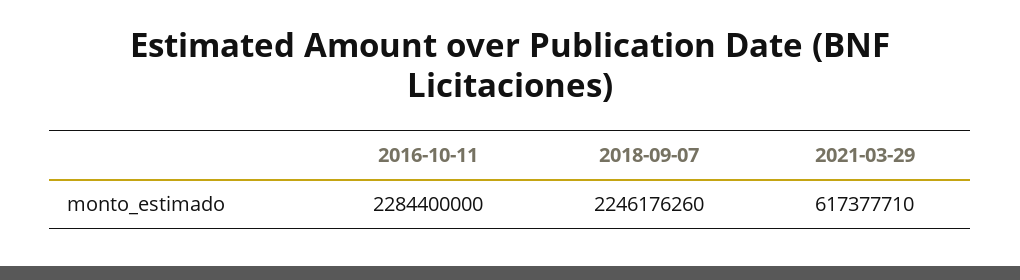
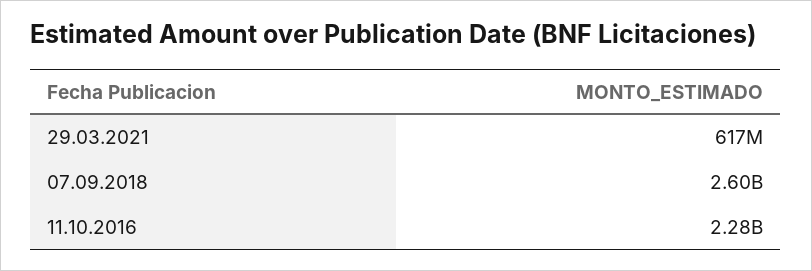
  {
    "2016-10-11": 2284400000,
-   "2018-09-07": 2246176260,
+   "2018-09-07": 2600000000,
    "2021-03-29": 617377710
  }

